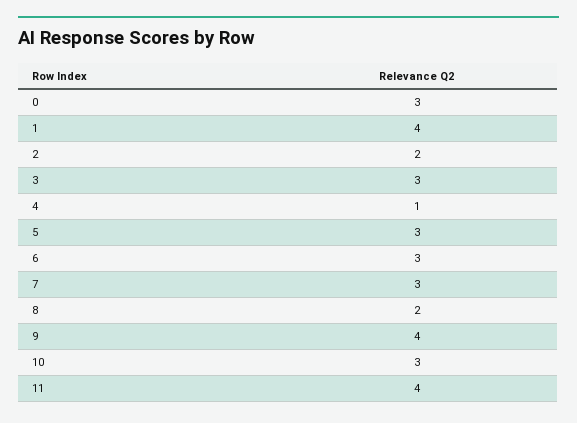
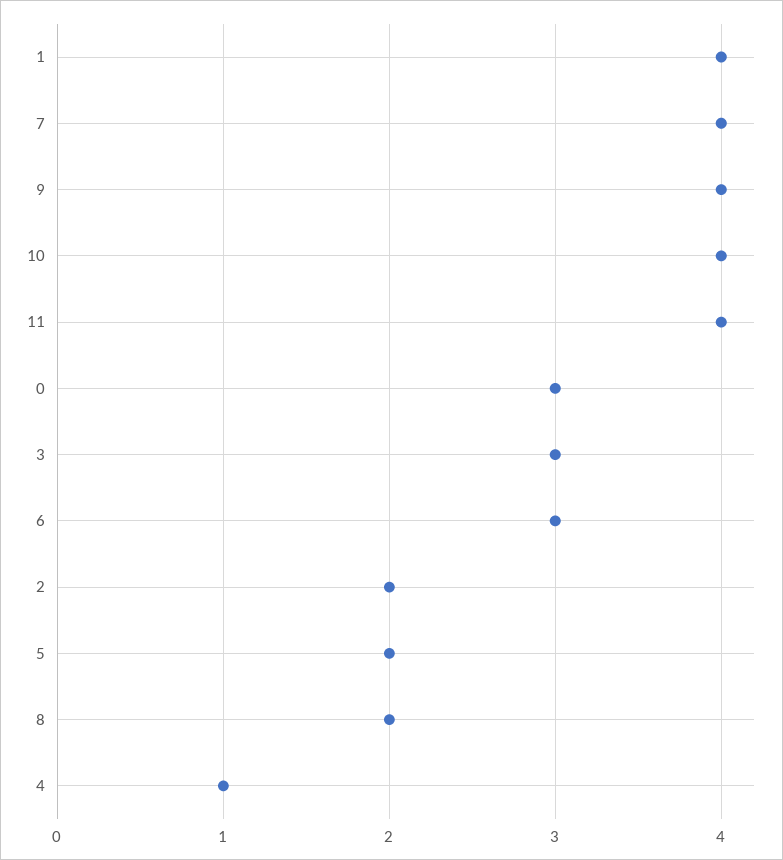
  {
    "0": 3,
    "1": 4,
    "2": 2,
    "3": 3,
    "4": 1,
-   "5": 3,
+   "5": 2,
    "6": 3,
-   "7": 3,
+   "7": 4,
    "8": 2,
    "9": 4,
-   "10": 3,
+   "10": 4,
    "11": 4
  }

